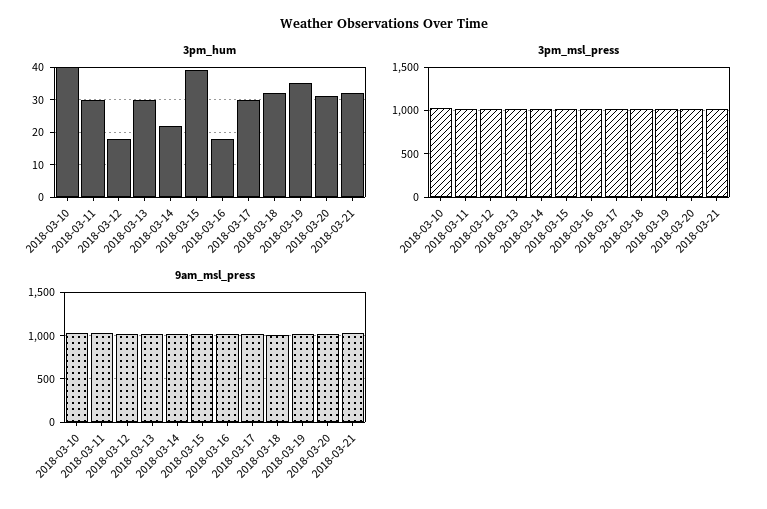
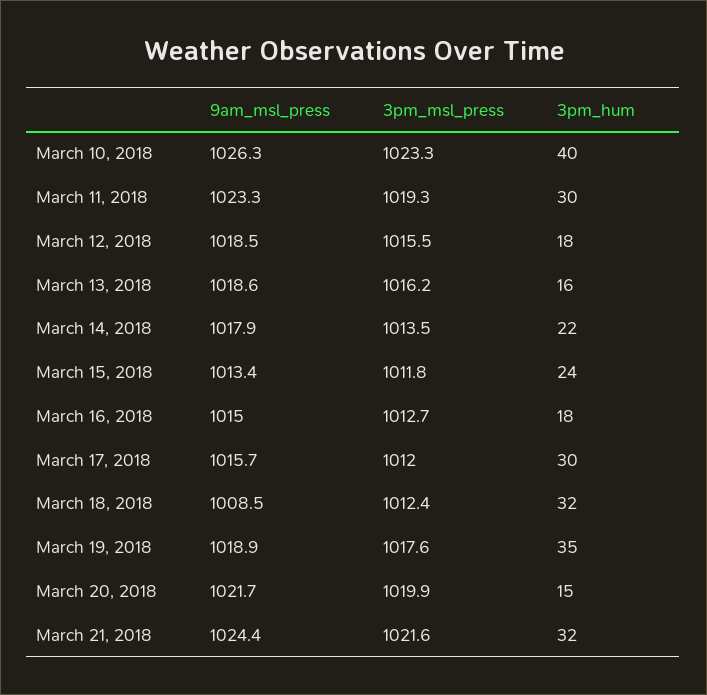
  {
    "3pm_hum": {
      "2018-03-10": 40,
      "2018-03-11": 30,
      "2018-03-12": 18,
-     "2018-03-13": 30,
+     "2018-03-13": 16,
      "2018-03-14": 22,
-     "2018-03-15": 40,
+     "2018-03-15": 24,
      "2018-03-16": 18,
      "2018-03-17": 30,
      "2018-03-18": 32,
      "2018-03-19": 35,
-     "2018-03-20": 30,
+     "2018-03-20": 15,
      "2018-03-21": 32
    },
    "3pm_msl_press": {
      "2018-03-10": 1023.3,
      "2018-03-11": 1019.3,
      "2018-03-12": 1015.5,
      "2018-03-13": 1016.2,
      "2018-03-14": 1013.5,
      "2018-03-15": 1011.8,
      "2018-03-16": 1012.7,
      "2018-03-17": 1012,
      "2018-03-18": 1012.4,
      "2018-03-19": 1017.6,
      "2018-03-20": 1019.9,
      "2018-03-21": 1021.6
    },
    "9am_msl_press": {
      "2018-03-10": 1026.3,
      "2018-03-11": 1023.3,
      "2018-03-12": 1018.5,
      "2018-03-13": 1018.6,
      "2018-03-14": 1017.9,
      "2018-03-15": 1013.4,
      "2018-03-16": 1015,
      "2018-03-17": 1015.7,
      "2018-03-18": 1008.5,
      "2018-03-19": 1018.9,
      "2018-03-20": 1021.7,
      "2018-03-21": 1024.4
    }
  }

